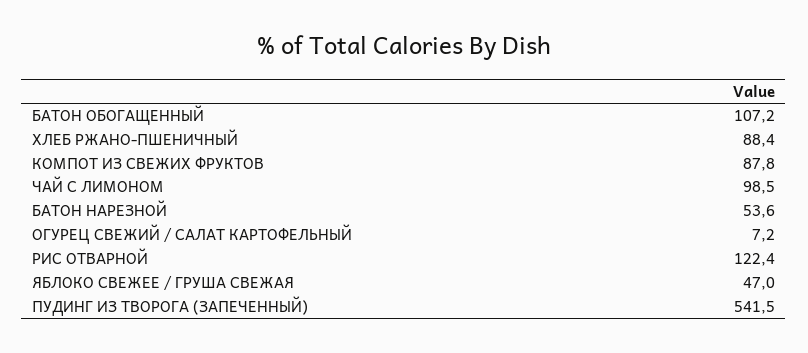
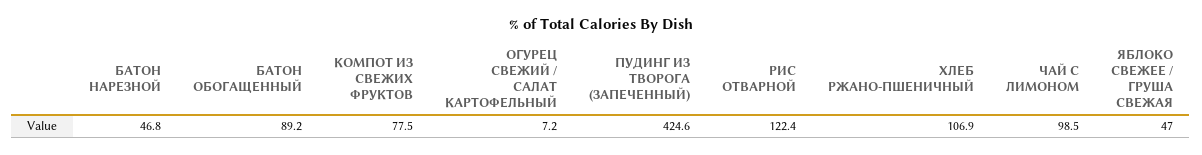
  {
-   "БАТОН ОБОГАЩЕННЫЙ": 107.2,
+   "БАТОН ОБОГАЩЕННЫЙ": 89.2,
-   "ХЛЕБ РЖАНО-ПШЕНИЧНЫЙ": 88.4,
+   "ХЛЕБ РЖАНО-ПШЕНИЧНЫЙ": 106.9,
-   "КОМПОТ ИЗ СВЕЖИХ ФРУКТОВ": 87.8,
+   "КОМПОТ ИЗ СВЕЖИХ ФРУКТОВ": 77.5,
    "ЧАЙ С ЛИМОНОМ": 98.5,
-   "БАТОН НАРЕЗНОЙ": 53.6,
+   "БАТОН НАРЕЗНОЙ": 46.8,
    "ОГУРЕЦ СВЕЖИЙ / САЛАТ КАРТОФЕЛЬНЫЙ": 7.2,
    "РИС ОТВАРНОЙ": 122.4,
    "ЯБЛОКО СВЕЖЕЕ / ГРУША СВЕЖАЯ": 47,
-   "ПУДИНГ ИЗ ТВОРОГА (ЗАПЕЧЕННЫЙ)": 541.5
+   "ПУДИНГ ИЗ ТВОРОГА (ЗАПЕЧЕННЫЙ)": 424.6
  }

